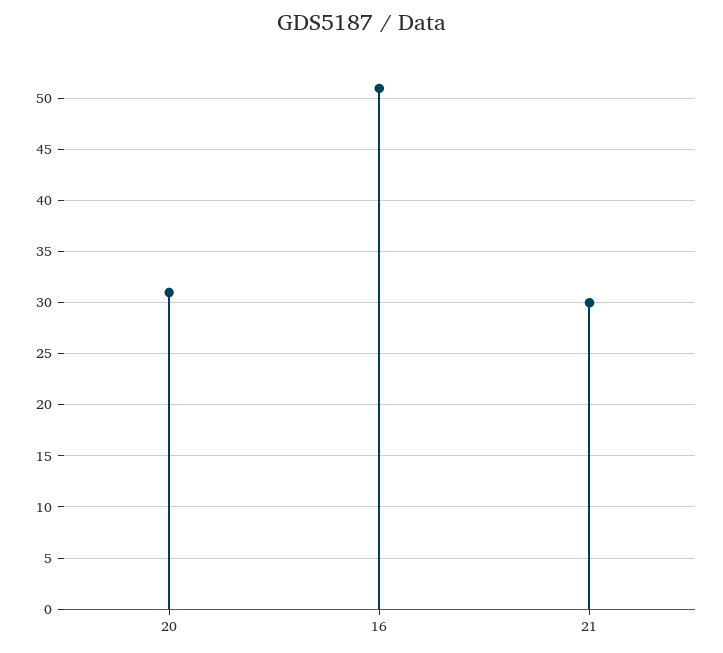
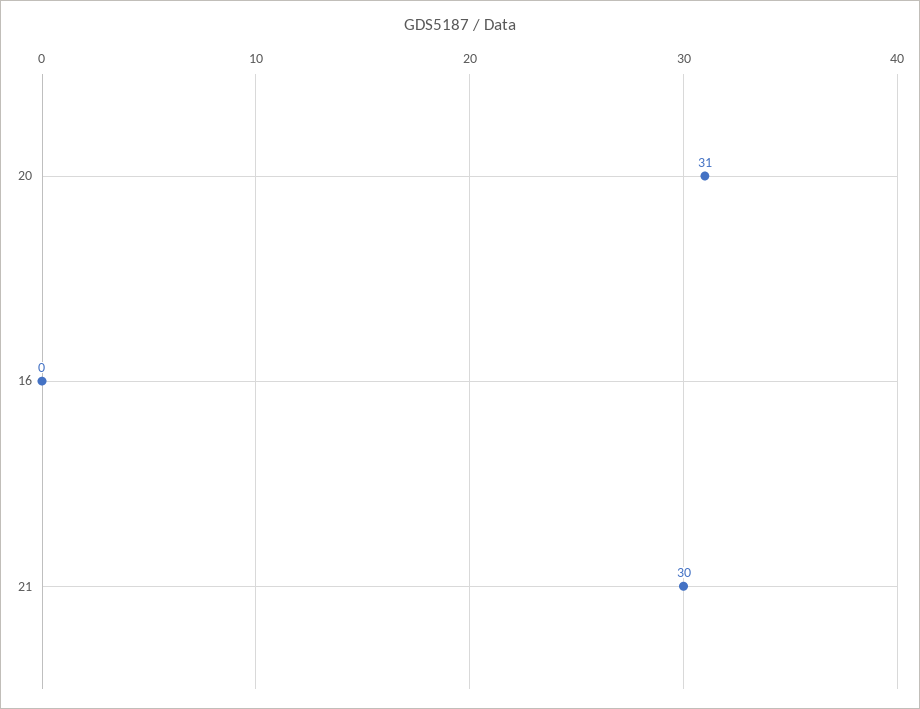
  {
    "20": 31,
-   "16": 51,
+   "16": 0,
    "21": 30
  }

